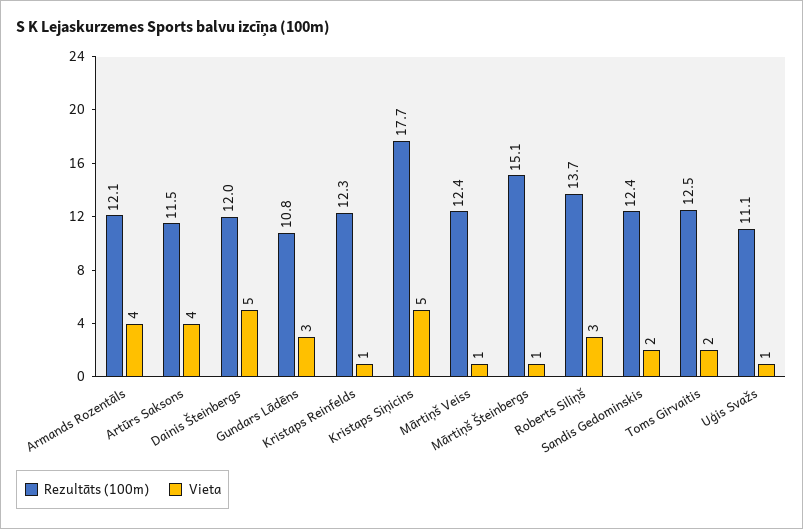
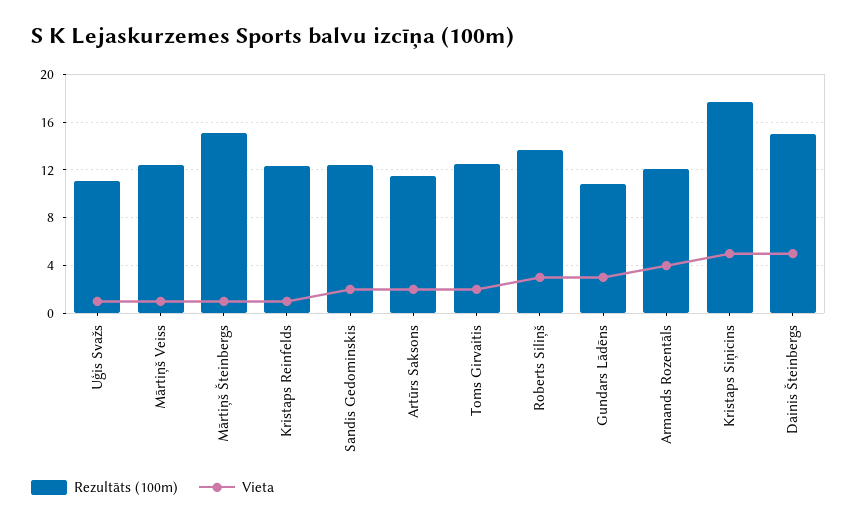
  {
    "Rezultāts (100m)": {
      "Armands Rozentāls": 12.1,
      "Artūrs Saksons": 11.5,
-     "Dainis Šteinbergs": 12,
+     "Dainis Šteinbergs": 15,
      "Gundars Lādēns": 10.8,
      "Kristaps Reinfelds": 12.3,
      "Kristaps Siņicins": 17.7,
      "Mārtiņš Veiss": 12.4,
      "Mārtiņš Šteinbergs": 15.1,
      "Roberts Siliņš": 13.7,
      "Sandis Gedominskis": 12.4,
      "Toms Girvaitis": 12.5,
      "Uģis Svažs": 11.1
    },
    "Vieta": {
      "Armands Rozentāls": 4,
-     "Artūrs Saksons": 4,
+     "Artūrs Saksons": 2,
      "Dainis Šteinbergs": 5,
      "Gundars Lādēns": 3,
      "Kristaps Reinfelds": 1,
      "Kristaps Siņicins": 5,
      "Mārtiņš Veiss": 1,
      "Mārtiņš Šteinbergs": 1,
      "Roberts Siliņš": 3,
      "Sandis Gedominskis": 2,
      "Toms Girvaitis": 2,
      "Uģis Svažs": 1
    }
  }

